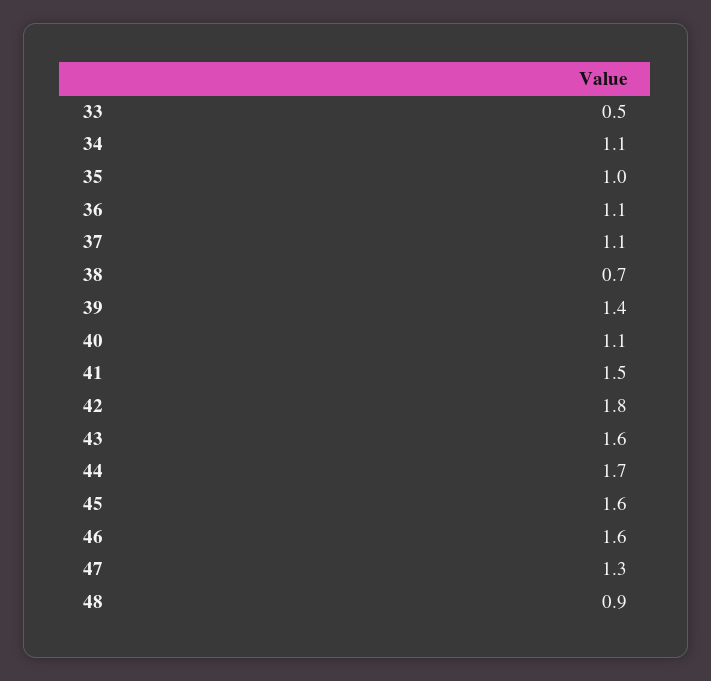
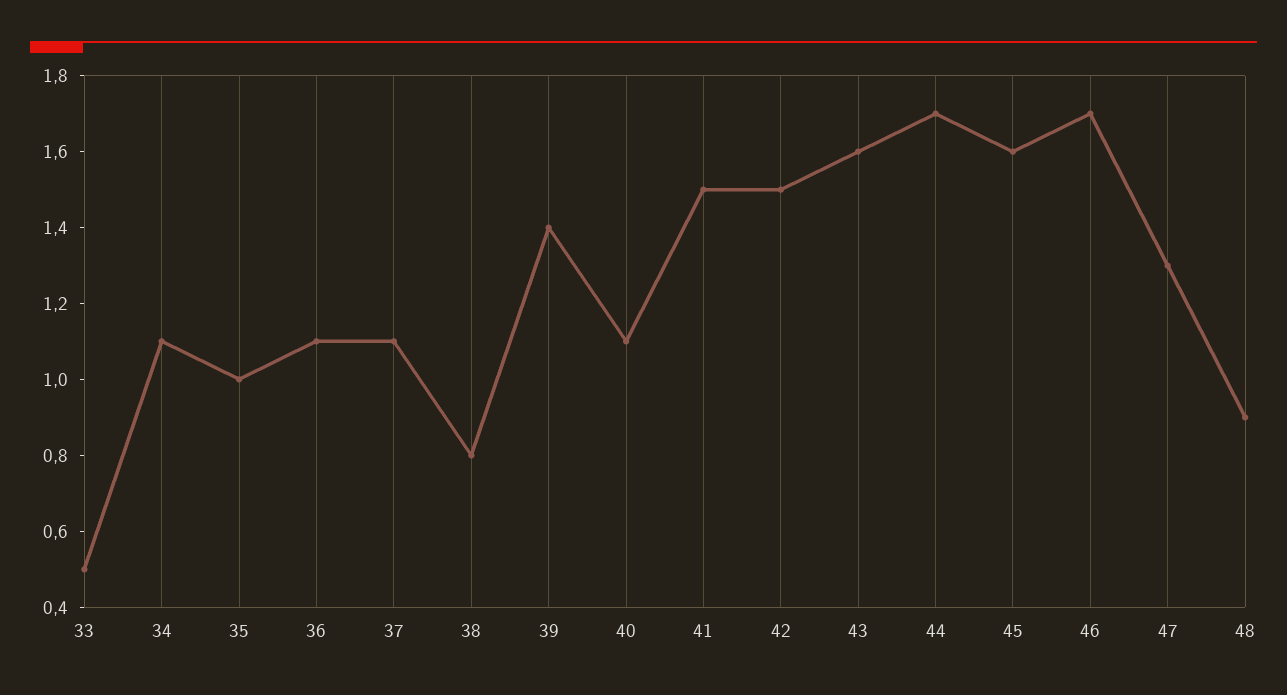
  {
    "33": 0.5,
    "34": 1.1,
    "35": 1,
    "36": 1.1,
    "37": 1.1,
-   "38": 0.7,
+   "38": 0.8,
    "39": 1.4,
    "40": 1.1,
    "41": 1.5,
-   "42": 1.8,
+   "42": 1.5,
    "43": 1.6,
    "44": 1.7,
    "45": 1.6,
-   "46": 1.6,
+   "46": 1.7,
    "47": 1.3,
    "48": 0.9
  }

